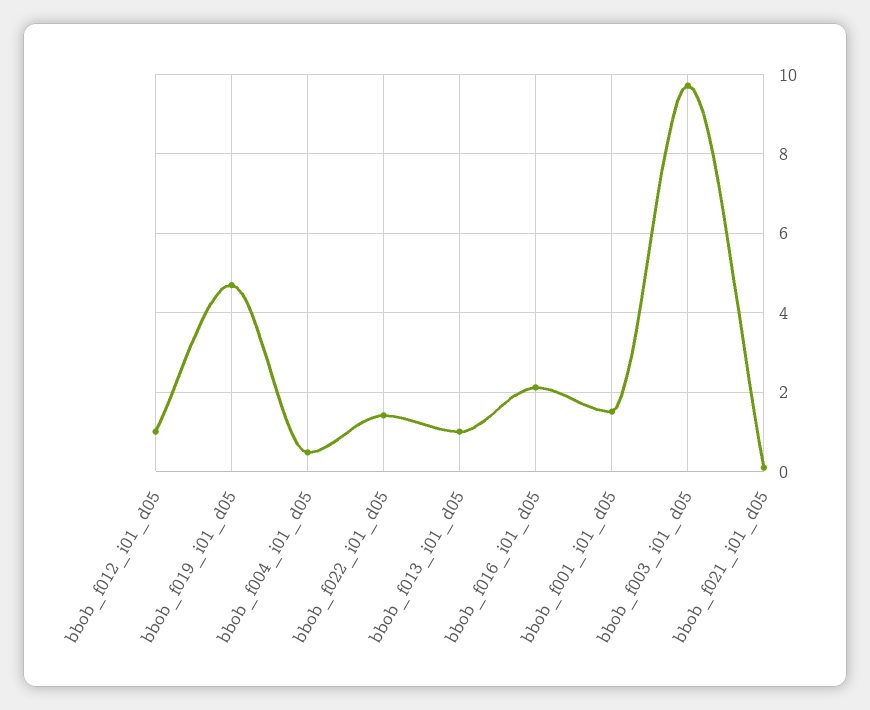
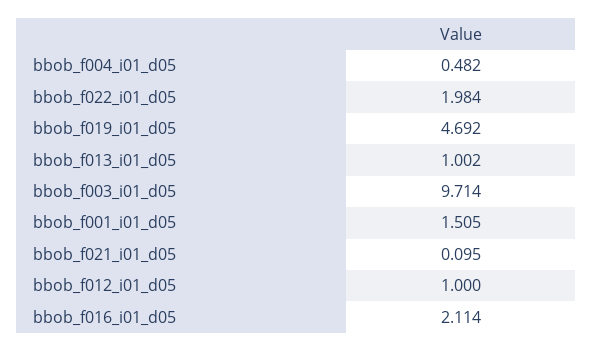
  {
    "bbob_f012_i01_d05": 1,
    "bbob_f019_i01_d05": 4.692,
    "bbob_f004_i01_d05": 0.482,
-   "bbob_f022_i01_d05": 1.4,
+   "bbob_f022_i01_d05": 1.984,
    "bbob_f013_i01_d05": 1.002,
    "bbob_f016_i01_d05": 2.114,
    "bbob_f001_i01_d05": 1.505,
    "bbob_f003_i01_d05": 9.714,
    "bbob_f021_i01_d05": 0.095
  }

